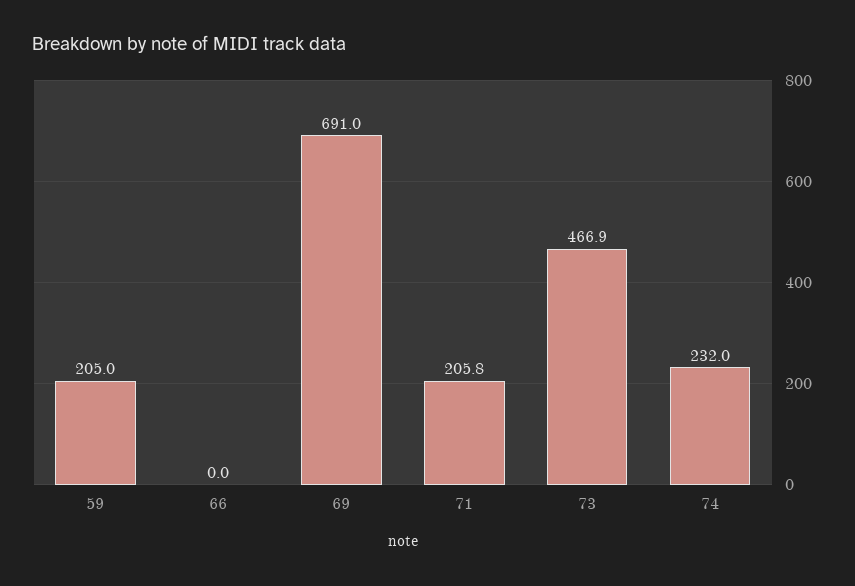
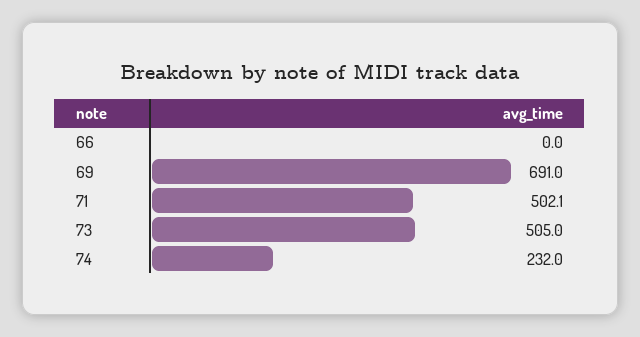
  {
-   "59": 205,
    "66": 0,
    "69": 691,
-   "71": 205.8,
+   "71": 502.1,
-   "73": 466.9,
+   "73": 505,
    "74": 232
  }

